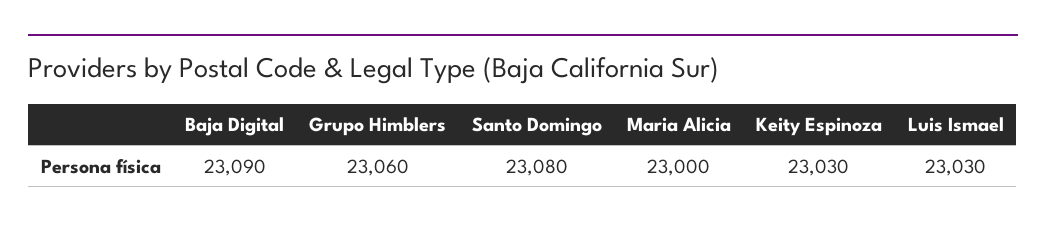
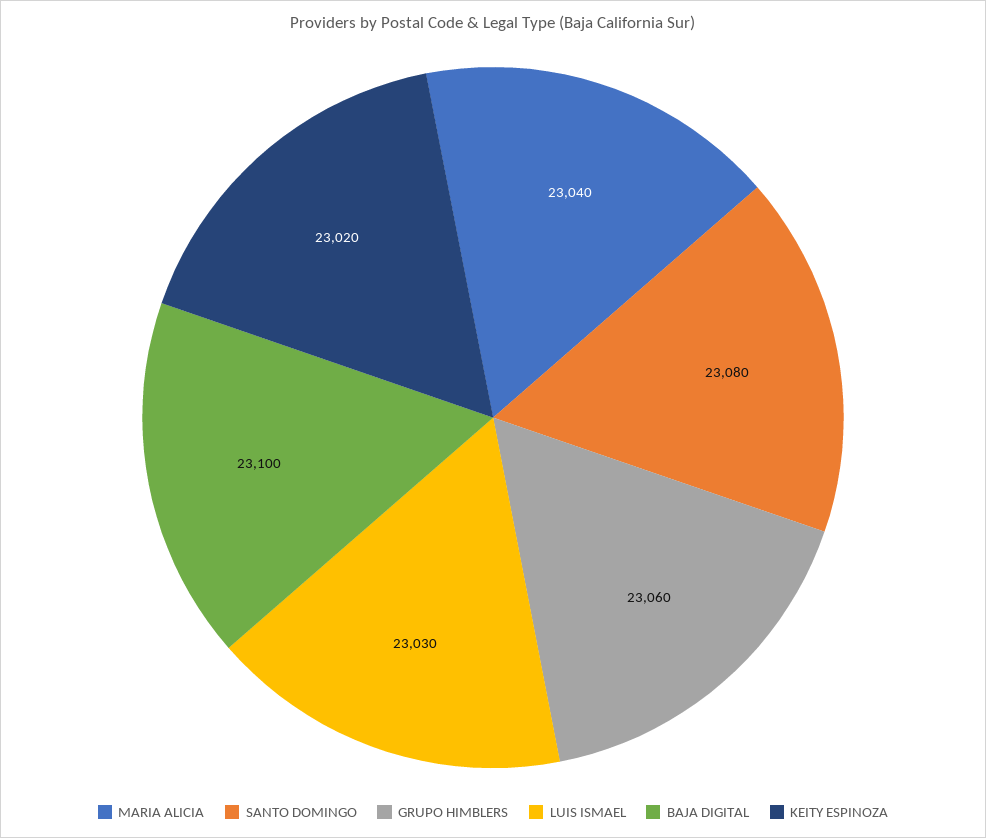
  {
-   "Baja Digital": 23090,
+   "Baja Digital": 23100,
    "Grupo Himblers": 23060,
    "Santo Domingo": 23080,
-   "Maria Alicia": 23000,
+   "Maria Alicia": 23040,
-   "Keity Espinoza": 23030,
+   "Keity Espinoza": 23020,
    "Luis Ismael": 23030
  }

